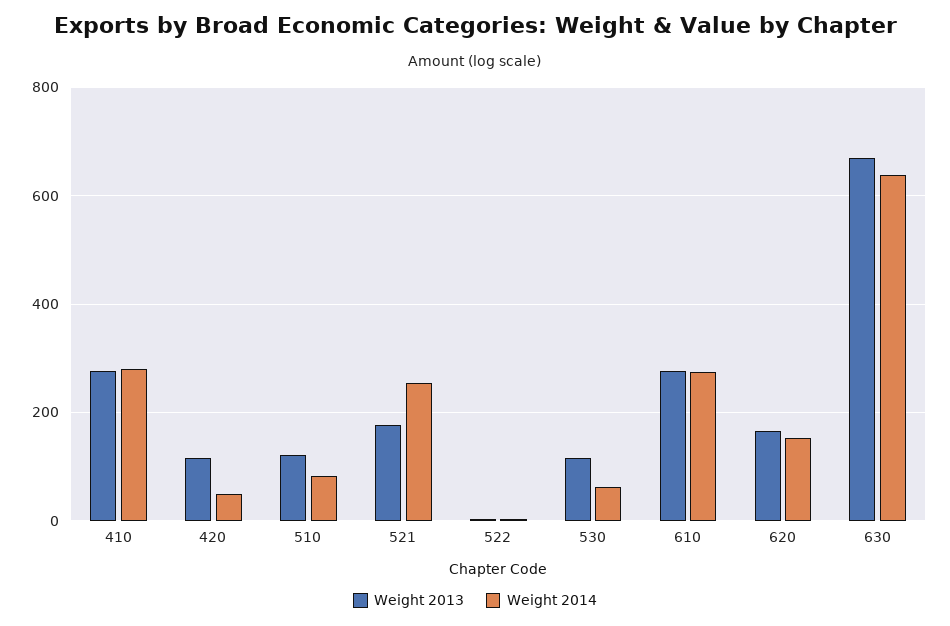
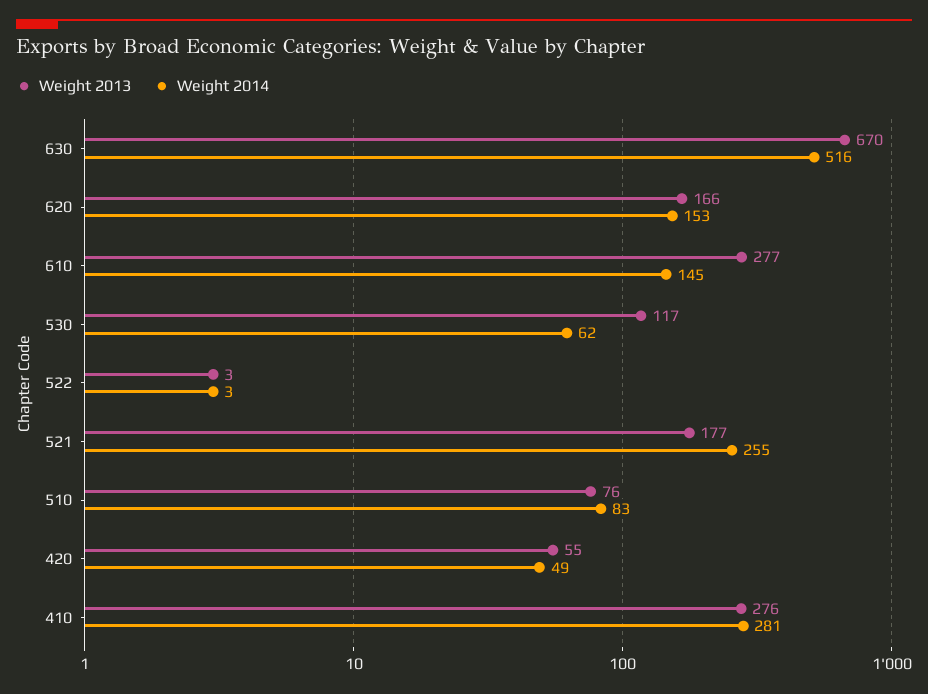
  {
    "Weight 2013": {
      "410": 276,
-     "420": 120,
+     "420": 55,
-     "510": 120,
+     "510": 76,
      "521": 177,
      "522": 3,
      "530": 117,
      "610": 277,
      "620": 166,
      "630": 670
    },
    "Weight 2014": {
      "410": 281,
      "420": 49,
      "510": 83,
      "521": 255,
      "522": 3,
      "530": 62,
-     "610": 280,
+     "610": 145,
      "620": 153,
-     "630": 640
+     "630": 516
    }
  }

